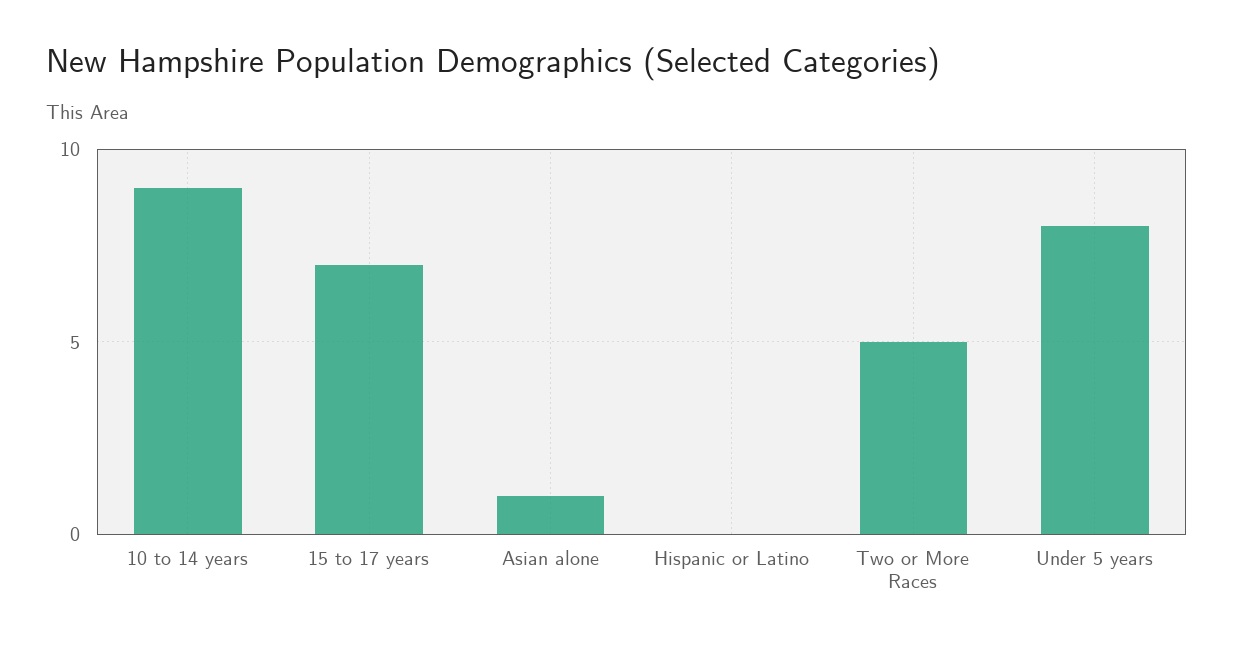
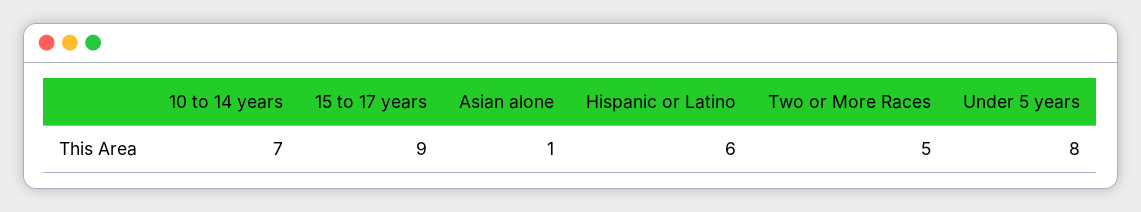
  {
-   "10 to 14 years": 9,
+   "10 to 14 years": 7,
-   "15 to 17 years": 7,
+   "15 to 17 years": 9,
    "Asian alone": 1,
-   "Hispanic or Latino": 0,
+   "Hispanic or Latino": 6,
    "Two or More Races": 5,
    "Under 5 years": 8
  }

